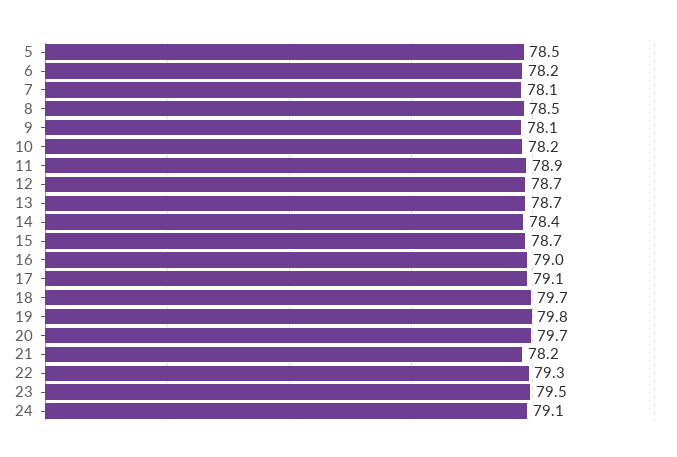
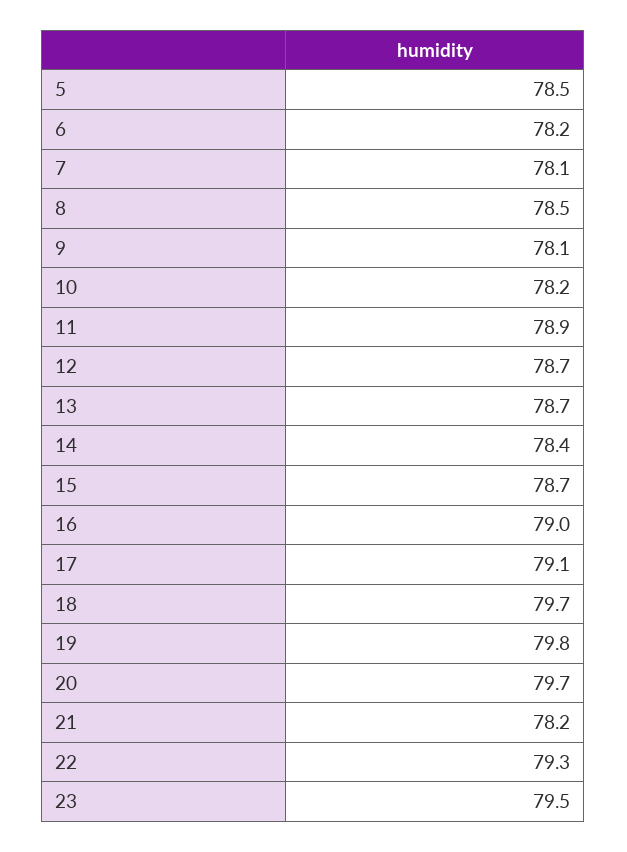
  {
    "5": 78.5,
    "6": 78.2,
    "7": 78.1,
    "8": 78.5,
    "9": 78.1,
    "10": 78.2,
    "11": 78.9,
    "12": 78.7,
    "13": 78.7,
    "14": 78.4,
    "15": 78.7,
    "16": 79,
    "17": 79.1,
    "18": 79.7,
    "19": 79.8,
    "20": 79.7,
    "21": 78.2,
    "22": 79.3,
-   "23": 79.5,
+   "23": 79.5
-   "24": 79.1
  }

